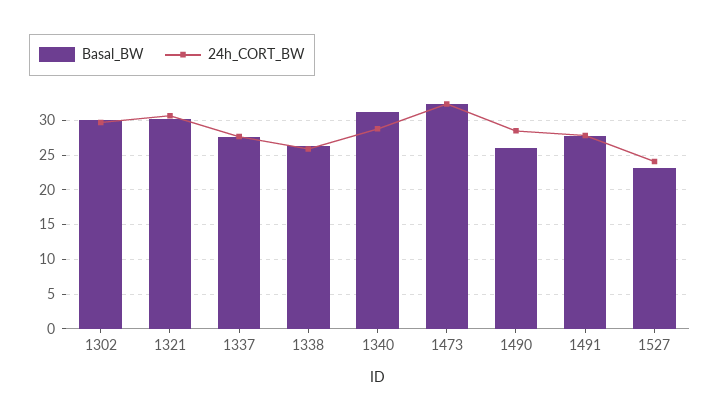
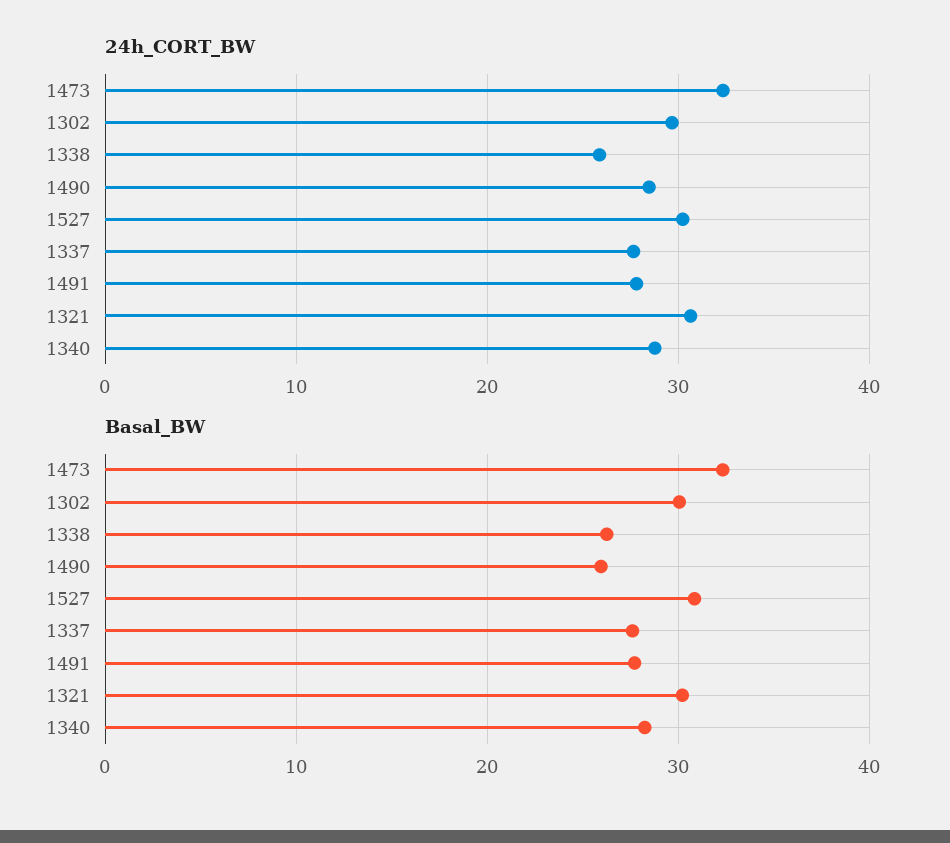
  {
    "Basal_BW": {
      "1302": 30,
      "1321": 30,
      "1337": 28,
      "1338": 26,
-     "1340": 31,
+     "1340": 28,
      "1473": 32,
      "1490": 26,
      "1491": 28,
-     "1527": 23
+     "1527": 31
    },
    "24h_CORT_BW": {
      "1302": 30,
      "1321": 31,
      "1337": 28,
      "1338": 26,
      "1340": 29,
      "1473": 32,
      "1490": 28,
      "1491": 28,
-     "1527": 24
+     "1527": 30
    }
  }

